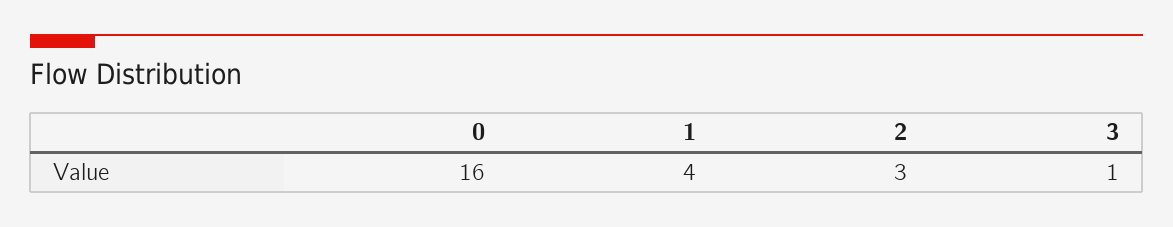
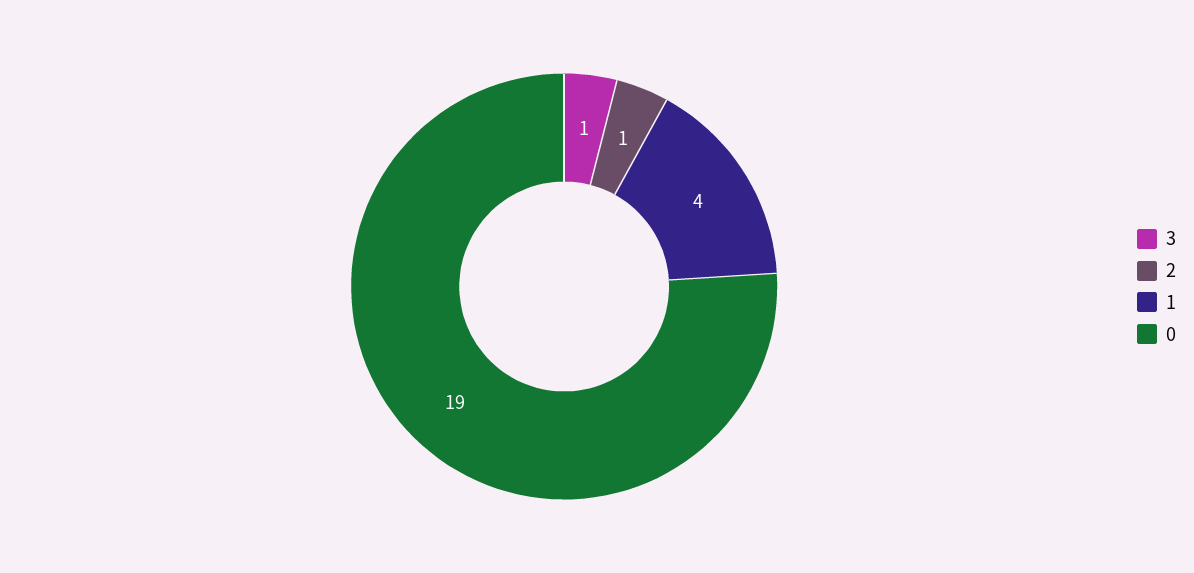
  {
-   "0": 16,
+   "0": 19,
    "1": 4,
-   "2": 3,
+   "2": 1,
    "3": 1
  }

